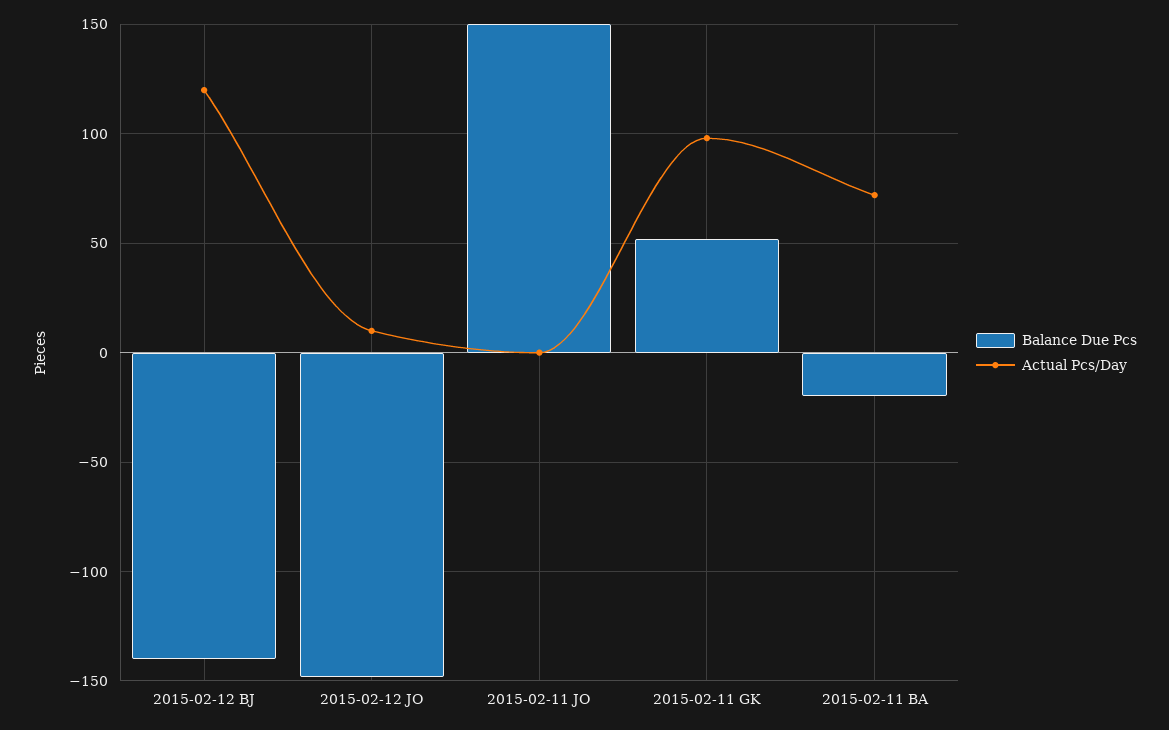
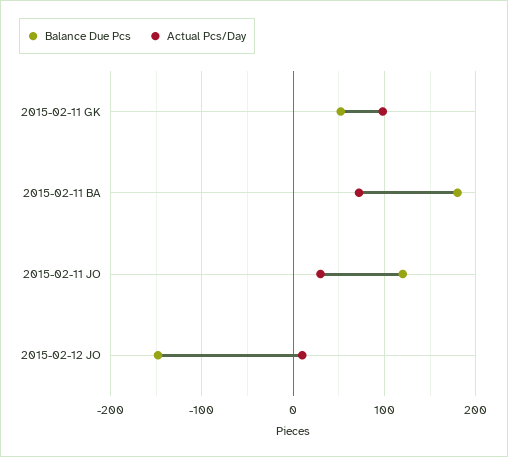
  {
    "Balance Due Pcs": {
-     "2015-02-12 BJ": -140,
      "2015-02-12 JO": -150,
-     "2015-02-11 JO": 150,
+     "2015-02-11 JO": 120,
      "2015-02-11 GK": 50,
-     "2015-02-11 BA": -20
+     "2015-02-11 BA": 180
    },
    "Actual Pcs/Day": {
-     "2015-02-12 BJ": 120,
      "2015-02-12 JO": 10,
-     "2015-02-11 JO": 0,
+     "2015-02-11 JO": 30,
      "2015-02-11 GK": 100,
      "2015-02-11 BA": 70
    }
  }

